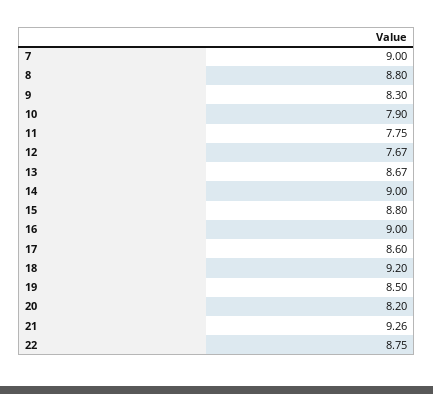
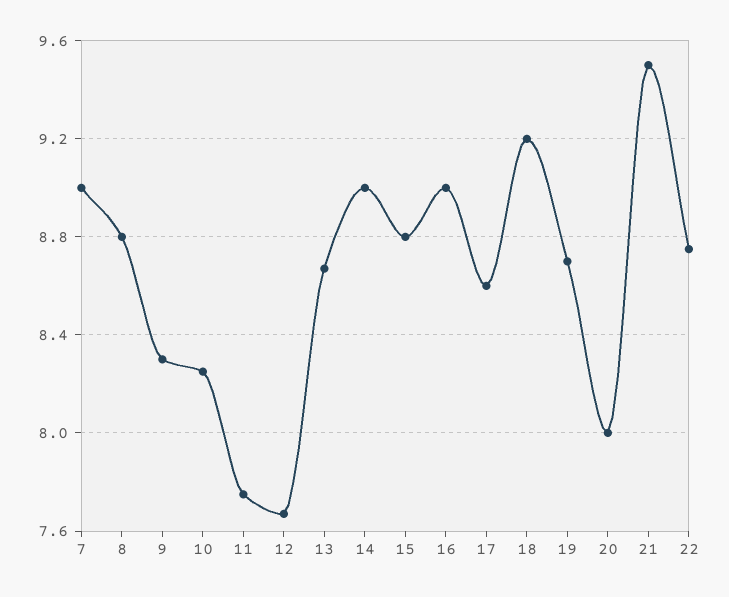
  {
    "7": 9,
    "8": 8.8,
    "9": 8.3,
-   "10": 7.9,
+   "10": 8.25,
    "11": 7.75,
    "12": 7.67,
    "13": 8.67,
    "14": 9,
    "15": 8.8,
    "16": 9,
    "17": 8.6,
    "18": 9.2,
-   "19": 8.5,
+   "19": 8.7,
-   "20": 8.2,
+   "20": 8,
-   "21": 9.26,
+   "21": 9.5,
    "22": 8.75
  }

